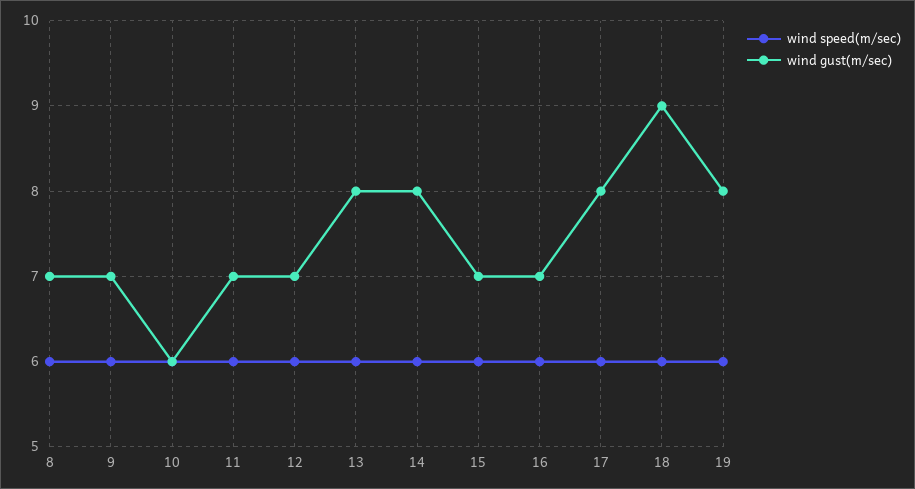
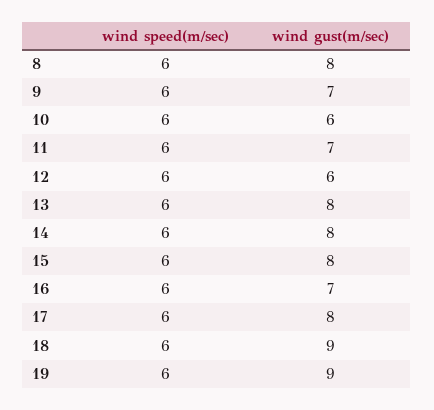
  {
    "wind speed(m/sec)": {
      "8": 6,
      "9": 6,
      "10": 6,
      "11": 6,
      "12": 6,
      "13": 6,
      "14": 6,
      "15": 6,
      "16": 6,
      "17": 6,
      "18": 6,
      "19": 6
    },
    "wind gust(m/sec)": {
-     "8": 7,
+     "8": 8,
      "9": 7,
      "10": 6,
      "11": 7,
-     "12": 7,
+     "12": 6,
      "13": 8,
      "14": 8,
-     "15": 7,
+     "15": 8,
      "16": 7,
      "17": 8,
      "18": 9,
-     "19": 8
+     "19": 9
    }
  }

